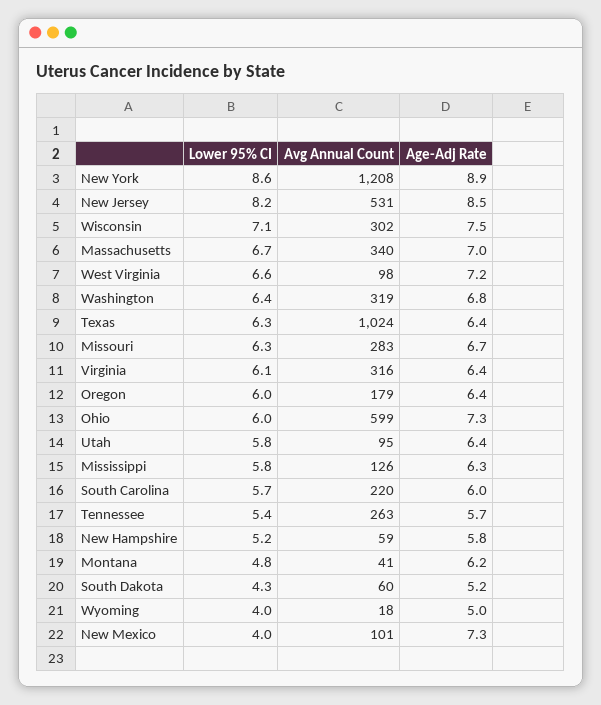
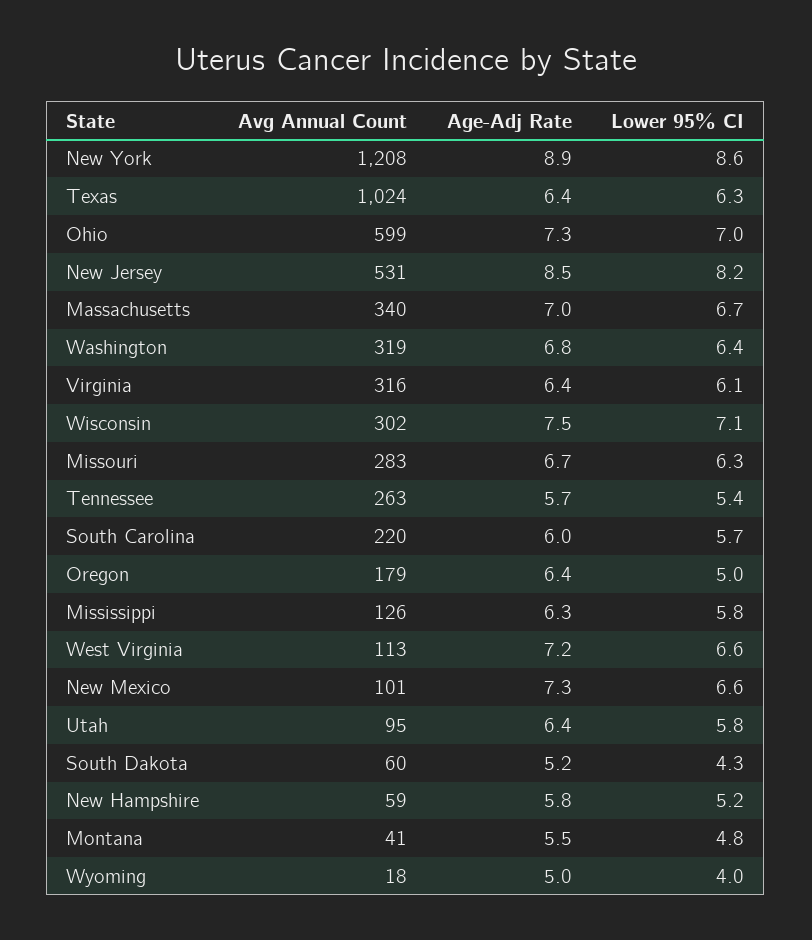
  {
    "Lower 95% CI": {
      "New York": 8.6,
      "New Jersey": 8.2,
      "Wisconsin": 7.1,
      "Massachusetts": 6.7,
      "West Virginia": 6.6,
      "Washington": 6.4,
      "Texas": 6.3,
      "Missouri": 6.3,
      "Virginia": 6.1,
-     "Oregon": 6,
+     "Oregon": 5,
-     "Ohio": 6,
+     "Ohio": 7,
      "Utah": 5.8,
      "Mississippi": 5.8,
      "South Carolina": 5.7,
      "Tennessee": 5.4,
      "New Hampshire": 5.2,
      "Montana": 4.8,
      "South Dakota": 4.3,
      "Wyoming": 4,
-     "New Mexico": 4
+     "New Mexico": 6.6
    },
    "Avg Annual Count": {
      "New York": 1208,
      "New Jersey": 531,
      "Wisconsin": 302,
      "Massachusetts": 340,
-     "West Virginia": 98,
+     "West Virginia": 113,
      "Washington": 319,
      "Texas": 1024,
      "Missouri": 283,
      "Virginia": 316,
      "Oregon": 179,
      "Ohio": 599,
      "Utah": 95,
      "Mississippi": 126,
      "South Carolina": 220,
      "Tennessee": 263,
      "New Hampshire": 59,
      "Montana": 41,
      "South Dakota": 60,
      "Wyoming": 18,
      "New Mexico": 101
    },
    "Age-Adj Rate": {
      "New York": 8.9,
      "New Jersey": 8.5,
      "Wisconsin": 7.5,
      "Massachusetts": 7,
      "West Virginia": 7.2,
      "Washington": 6.8,
      "Texas": 6.4,
      "Missouri": 6.7,
      "Virginia": 6.4,
      "Oregon": 6.4,
      "Ohio": 7.3,
      "Utah": 6.4,
      "Mississippi": 6.3,
      "South Carolina": 6,
      "Tennessee": 5.7,
      "New Hampshire": 5.8,
-     "Montana": 6.2,
+     "Montana": 5.5,
      "South Dakota": 5.2,
      "Wyoming": 5,
      "New Mexico": 7.3
    }
  }

